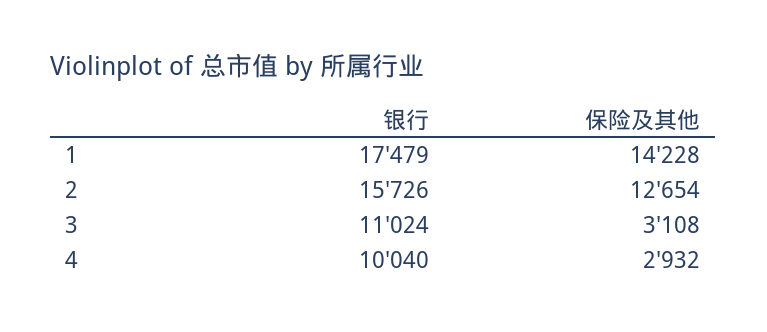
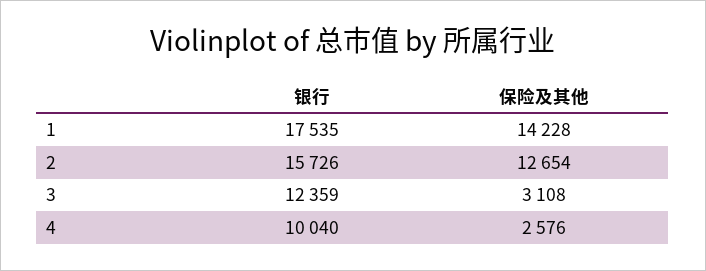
  {
    "银行": {
-     "1": 17479,
+     "1": 17535,
      "2": 15726,
-     "3": 11024,
+     "3": 12359,
      "4": 10040
    },
    "保险及其他": {
      "1": 14228,
      "2": 12654,
      "3": 3108,
-     "4": 2932
+     "4": 2576
    }
  }

